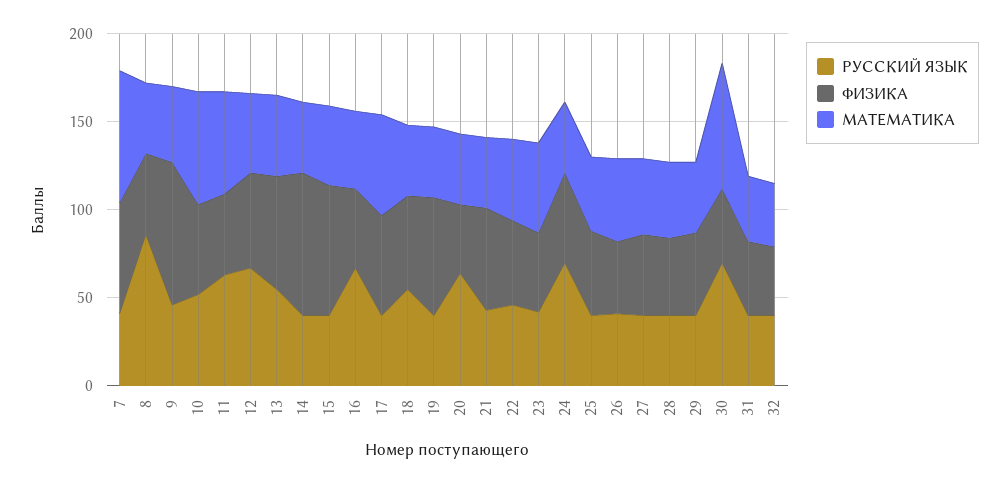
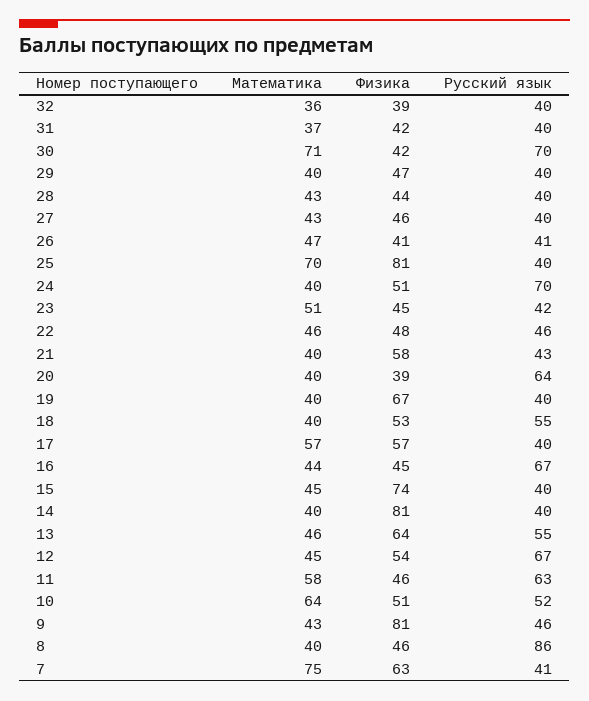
  {
    "РУССКИЙ ЯЗЫК": {
      "7": 41,
      "8": 86,
      "9": 46,
      "10": 52,
      "11": 63,
      "12": 67,
      "13": 55,
      "14": 40,
      "15": 40,
      "16": 67,
      "17": 40,
      "18": 55,
      "19": 40,
      "20": 64,
      "21": 43,
      "22": 46,
      "23": 42,
      "24": 70,
      "25": 40,
      "26": 41,
      "27": 40,
      "28": 40,
      "29": 40,
      "30": 70,
      "31": 40,
      "32": 40
    },
    "ФИЗИКА": {
      "7": 63,
      "8": 46,
      "9": 81,
      "10": 51,
      "11": 46,
      "12": 54,
      "13": 64,
      "14": 81,
      "15": 74,
      "16": 45,
      "17": 57,
      "18": 53,
      "19": 67,
      "20": 39,
      "21": 58,
      "22": 48,
      "23": 45,
      "24": 51,
-     "25": 50,
+     "25": 81,
      "26": 41,
      "27": 46,
      "28": 44,
      "29": 47,
      "30": 42,
      "31": 42,
      "32": 39
    },
    "МАТЕМАТИКА": {
      "7": 75,
      "8": 40,
      "9": 43,
      "10": 64,
      "11": 58,
      "12": 45,
      "13": 46,
      "14": 40,
      "15": 45,
      "16": 44,
      "17": 57,
      "18": 40,
      "19": 40,
      "20": 40,
      "21": 40,
      "22": 46,
      "23": 51,
      "24": 40,
-     "25": 40,
+     "25": 70,
      "26": 47,
      "27": 43,
      "28": 43,
      "29": 40,
      "30": 71,
      "31": 37,
      "32": 36
    }
  }

